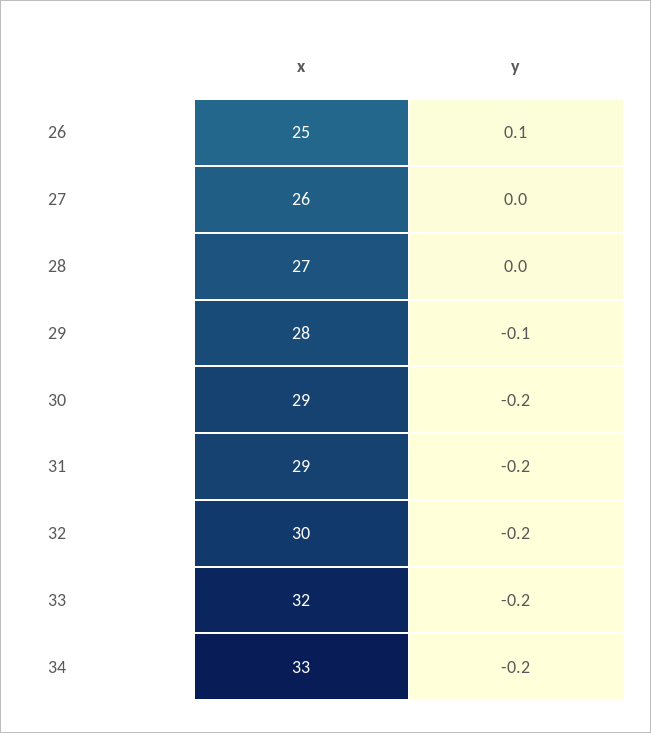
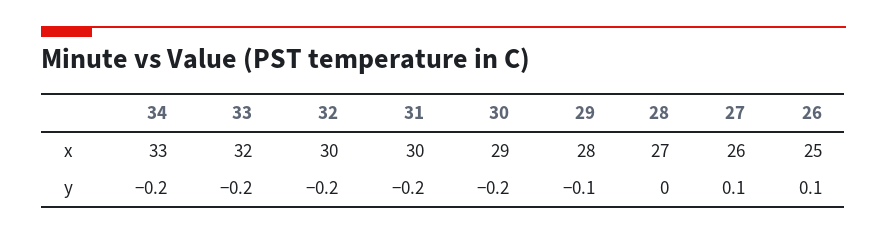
  {
    "x": {
      "26": 25,
      "27": 26,
      "28": 27,
      "29": 28,
      "30": 29,
-     "31": 29,
+     "31": 30,
      "32": 30,
      "33": 32,
      "34": 33
    },
    "y": {
      "26": 0.1,
-     "27": 0,
+     "27": 0.1,
      "28": 0,
      "29": -0.1,
      "30": -0.2,
      "31": -0.2,
      "32": -0.2,
      "33": -0.2,
      "34": -0.2
    }
  }

